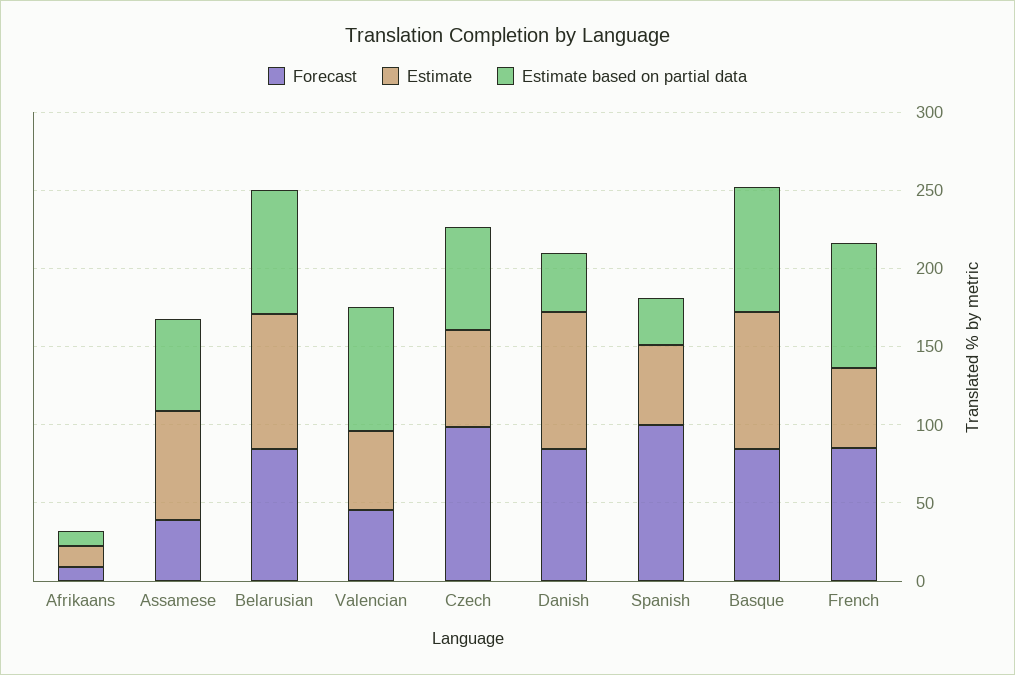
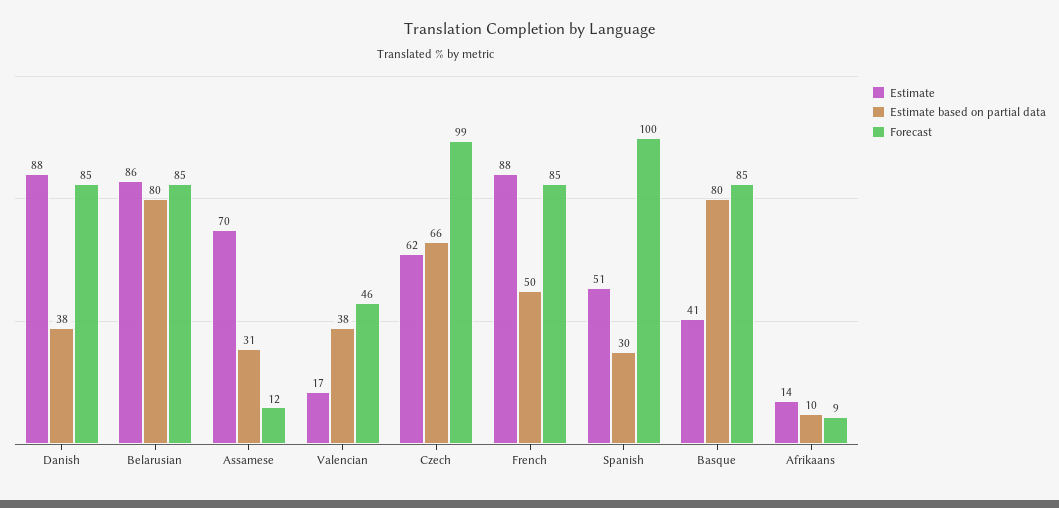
  {
    "Forecast": {
      "Afrikaans": 9,
-     "Assamese": 40,
+     "Assamese": 12,
      "Belarusian": 85,
      "Valencian": 46,
      "Czech": 99,
      "Danish": 85,
      "Spanish": 100,
      "Basque": 85,
      "French": 85
    },
    "Estimate": {
      "Afrikaans": 14,
      "Assamese": 70,
      "Belarusian": 86,
-     "Valencian": 50,
+     "Valencian": 17,
      "Czech": 62,
      "Danish": 88,
      "Spanish": 51,
-     "Basque": 90,
+     "Basque": 41,
-     "French": 50
+     "French": 88
    },
    "Estimate based on partial data": {
      "Afrikaans": 10,
-     "Assamese": 60,
+     "Assamese": 31,
      "Belarusian": 80,
-     "Valencian": 80,
+     "Valencian": 38,
      "Czech": 66,
      "Danish": 38,
      "Spanish": 30,
      "Basque": 80,
-     "French": 80
+     "French": 50
    }
  }

